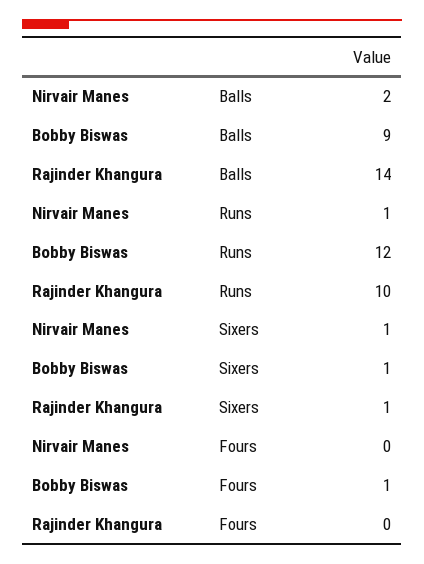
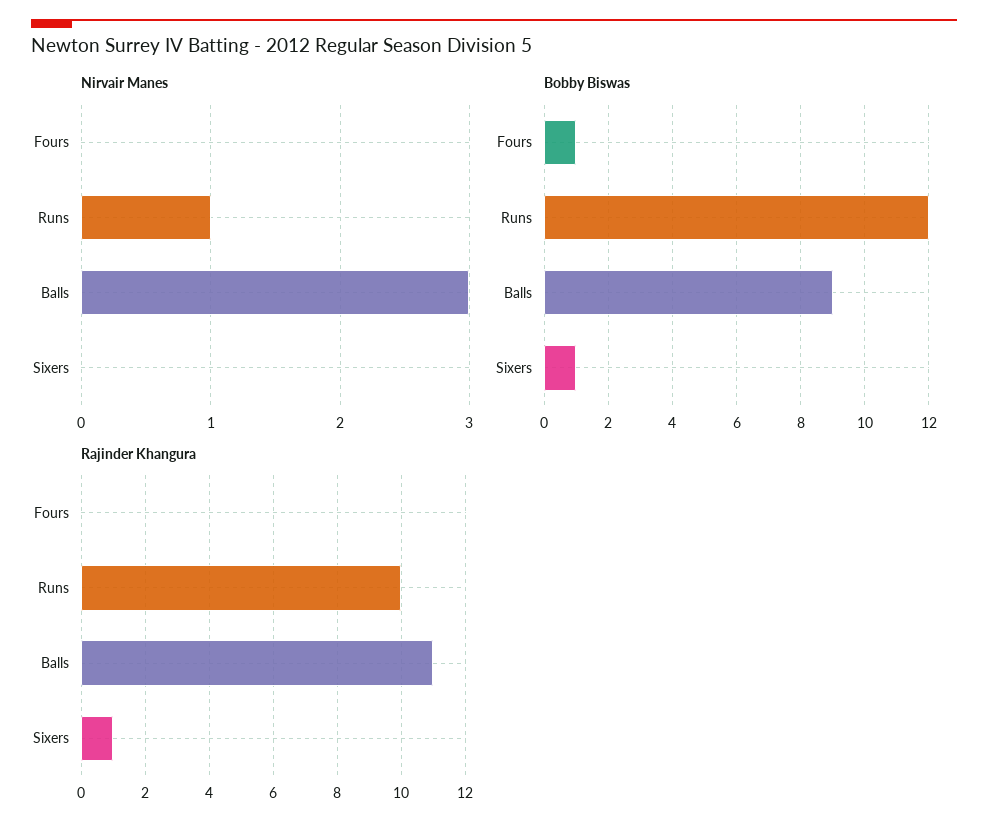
  {
    "Nirvair Manes": {
-     "Balls": 2,
+     "Balls": 3,
      "Runs": 1,
-     "Sixers": 1,
+     "Sixers": 0,
      "Fours": 0
    },
    "Bobby Biswas": {
      "Balls": 9,
      "Runs": 12,
      "Sixers": 1,
      "Fours": 1
    },
    "Rajinder Khangura": {
-     "Balls": 14,
+     "Balls": 11,
      "Runs": 10,
      "Sixers": 1,
      "Fours": 0
    }
  }

